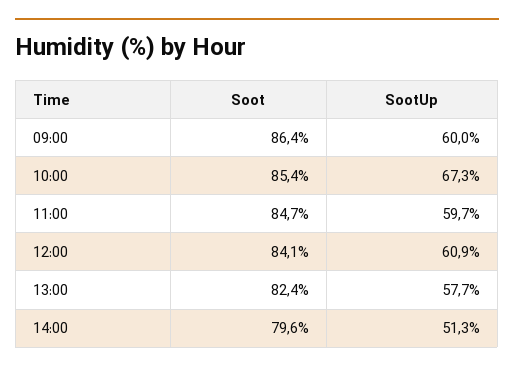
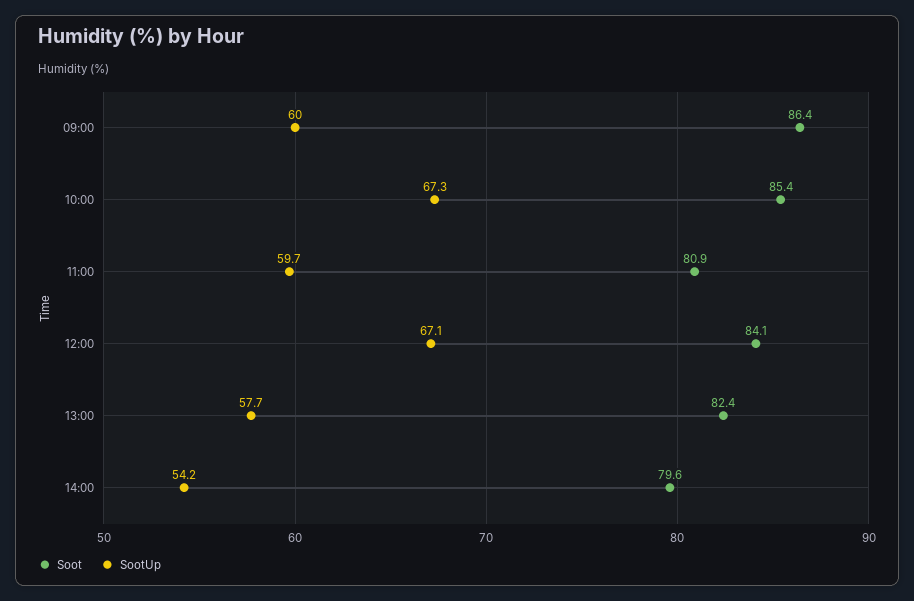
  {
    "Soot": {
      "09:00": 86.4,
      "10:00": 85.4,
-     "11:00": 84.7,
+     "11:00": 80.9,
      "12:00": 84.1,
      "13:00": 82.4,
      "14:00": 79.6
    },
    "SootUp": {
      "09:00": 60,
      "10:00": 67.3,
      "11:00": 59.7,
-     "12:00": 60.9,
+     "12:00": 67.1,
      "13:00": 57.7,
-     "14:00": 51.3
+     "14:00": 54.2
    }
  }

